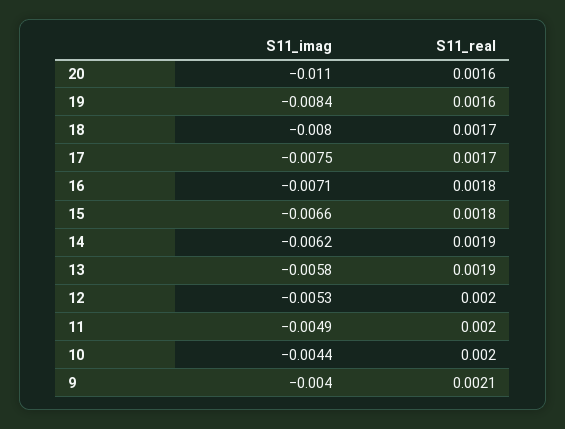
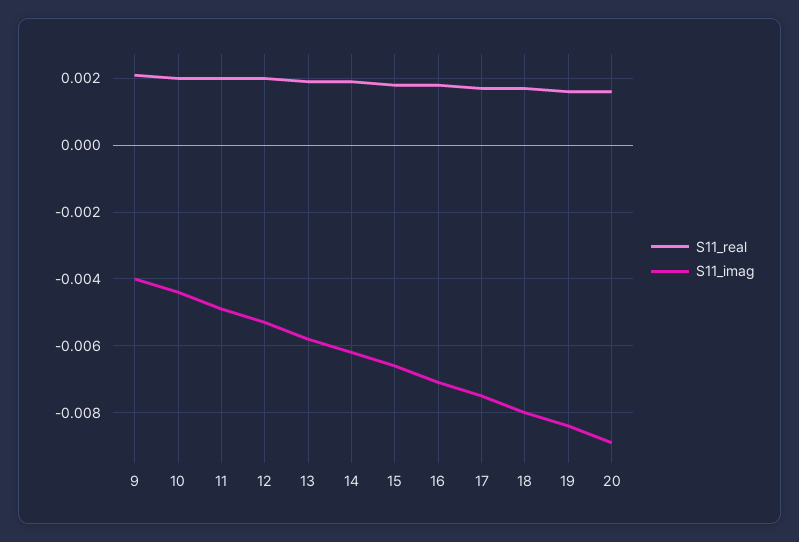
  {
    "S11_imag": {
-     "20": -0.011,
+     "20": -0.009,
      "19": -0.0084,
      "18": -0.008,
      "17": -0.0075,
      "16": -0.0071,
      "15": -0.0066,
      "14": -0.0062,
      "13": -0.0058,
      "12": -0.0053,
      "11": -0.0049,
      "10": -0.0044,
      "9": -0.004
    },
    "S11_real": {
      "20": 0.0016,
      "19": 0.0016,
      "18": 0.0017,
      "17": 0.0017,
      "16": 0.0018,
      "15": 0.0018,
      "14": 0.0019,
      "13": 0.0019,
      "12": 0.002,
      "11": 0.002,
      "10": 0.002,
      "9": 0.0021
    }
  }

